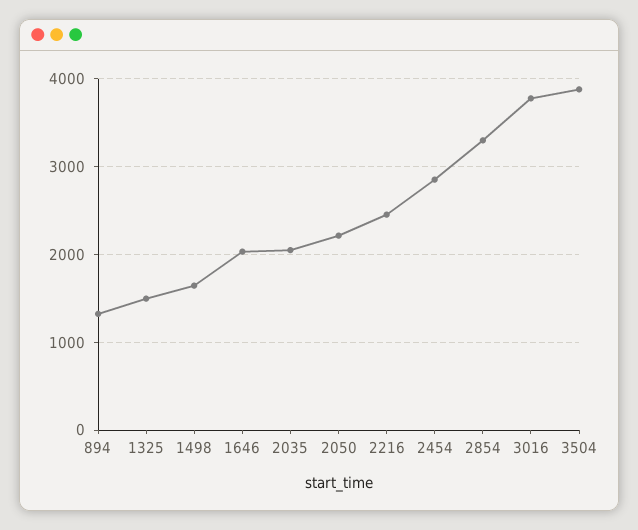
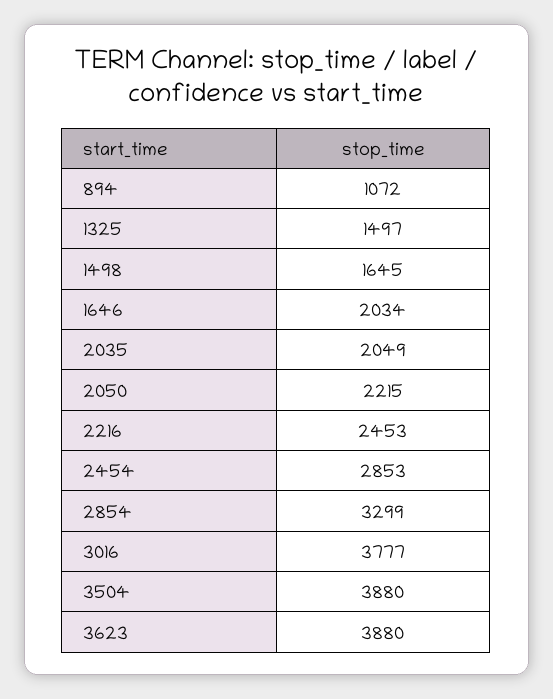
  {
-   "894": 1300,
+   "894": 1072,
    "1325": 1497,
    "1498": 1645,
    "1646": 2034,
    "2035": 2049,
    "2050": 2215,
    "2216": 2453,
    "2454": 2853,
    "2854": 3299,
    "3016": 3777,
-   "3504": 3880
+   "3504": 3880,
+   "3623": 3880
  }

